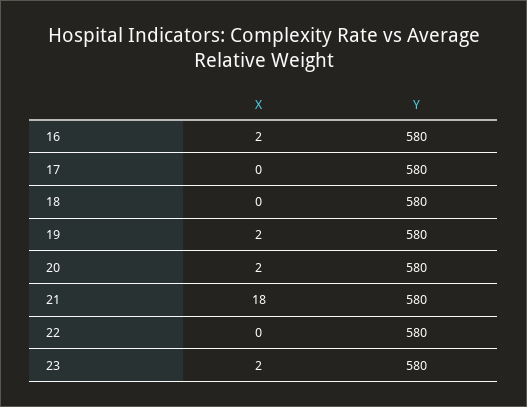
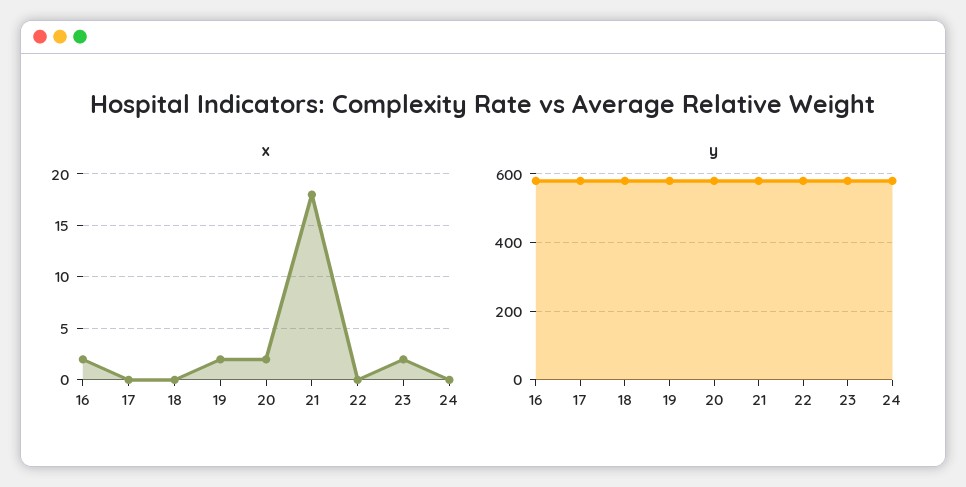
  {
    "X": {
      "16": 2,
      "17": 0,
      "18": 0,
      "19": 2,
      "20": 2,
      "21": 18,
      "22": 0,
-     "23": 2
+     "23": 2,
+     "24": 0
    },
    "Y": {
      "16": 580,
      "17": 580,
      "18": 580,
      "19": 580,
      "20": 580,
      "21": 580,
      "22": 580,
-     "23": 580
+     "23": 580,
+     "24": 580
    }
  }

